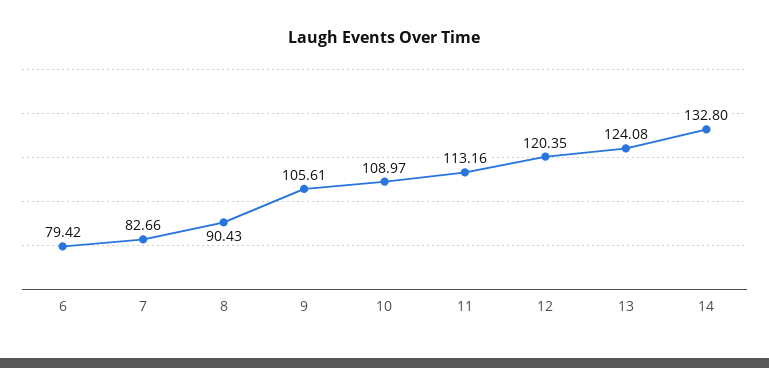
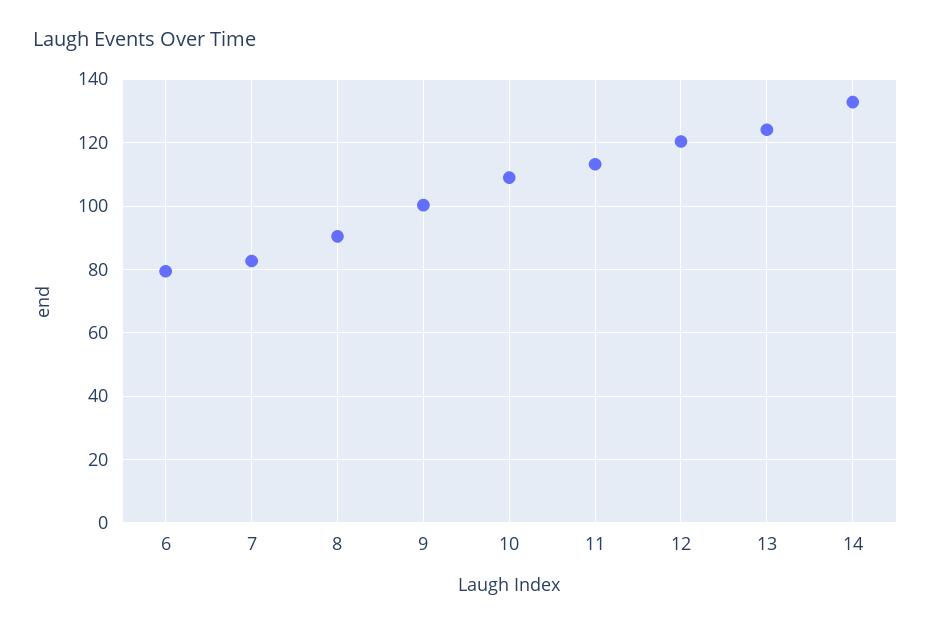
  {
    "6": 79.42,
    "7": 82.66,
    "8": 90.43,
-   "9": 105.61,
+   "9": 100,
    "10": 108.97,
    "11": 113.16,
    "12": 120.35,
    "13": 124.08,
    "14": 132.8
  }

